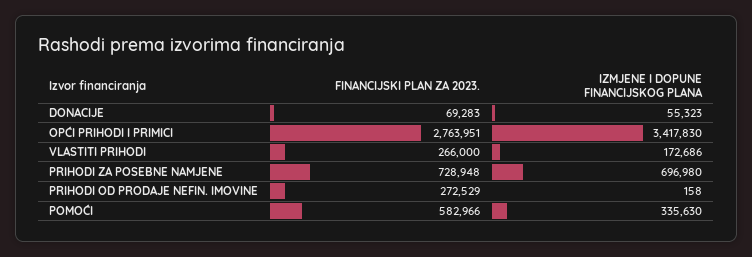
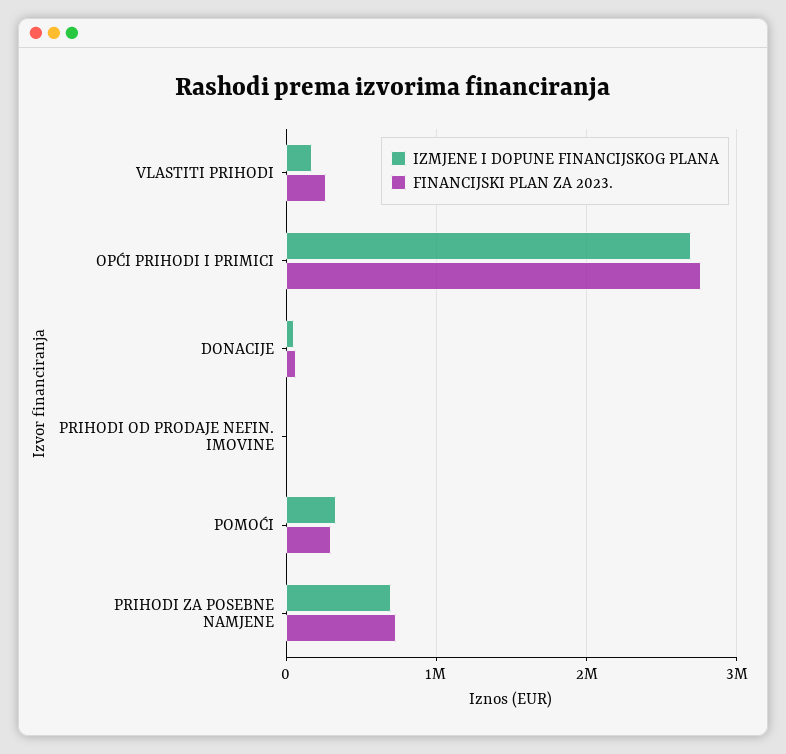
  {
    "FINANCIJSKI PLAN ZA 2023.": {
      "DONACIJE": 69283,
      "OPĆI PRIHODI I PRIMICI": 2763951,
      "VLASTITI PRIHODI": 266000,
      "PRIHODI ZA POSEBNE NAMJENE": 728948,
-     "PRIHODI OD PRODAJE NEFIN. IMOVINE": 272529,
+     "PRIHODI OD PRODAJE NEFIN. IMOVINE": 0,
-     "POMOĆI": 582966
+     "POMOĆI": 300000
    },
    "IZMJENE I DOPUNE FINANCIJSKOG PLANA": {
      "DONACIJE": 55323,
-     "OPĆI PRIHODI I PRIMICI": 3417830,
+     "OPĆI PRIHODI I PRIMICI": 2700000,
      "VLASTITI PRIHODI": 172686,
      "PRIHODI ZA POSEBNE NAMJENE": 696980,
      "PRIHODI OD PRODAJE NEFIN. IMOVINE": 158,
      "POMOĆI": 335630
    }
  }

